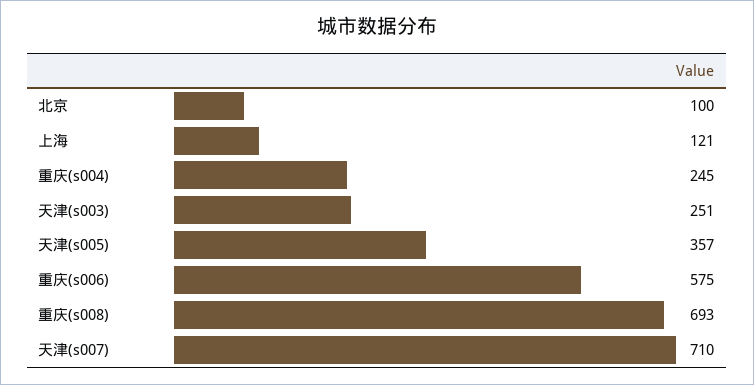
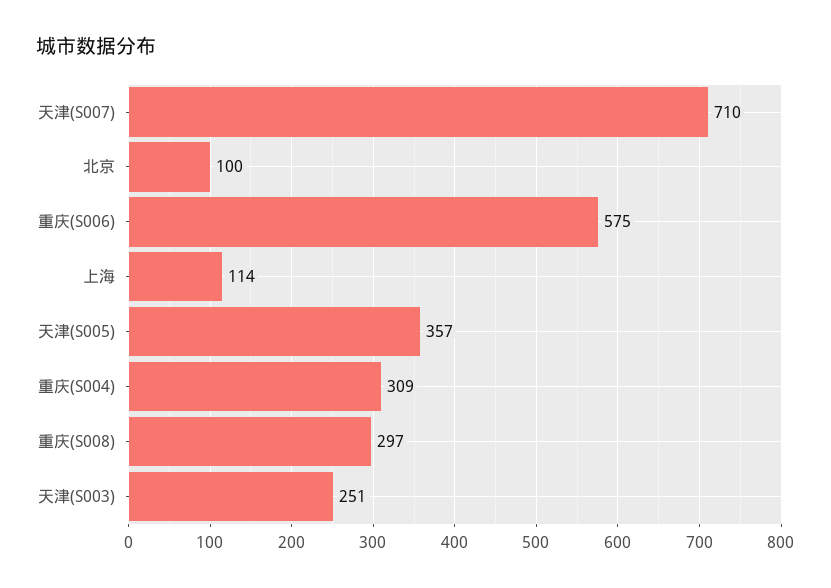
  {
    "北京": 100,
-   "上海": 121,
+   "上海": 114,
-   "重庆(s004)": 245,
+   "重庆(s004)": 309,
    "天津(s003)": 251,
    "天津(s005)": 357,
    "重庆(s006)": 575,
-   "重庆(s008)": 693,
+   "重庆(s008)": 297,
    "天津(s007)": 710
  }

